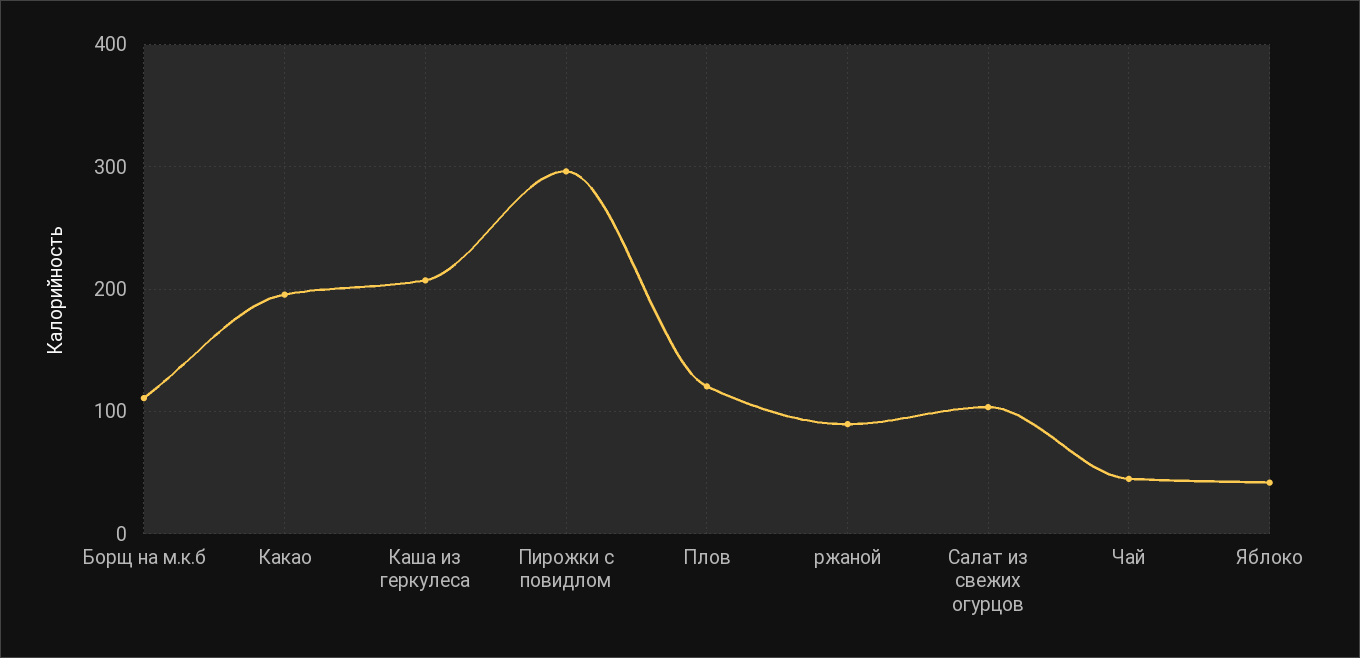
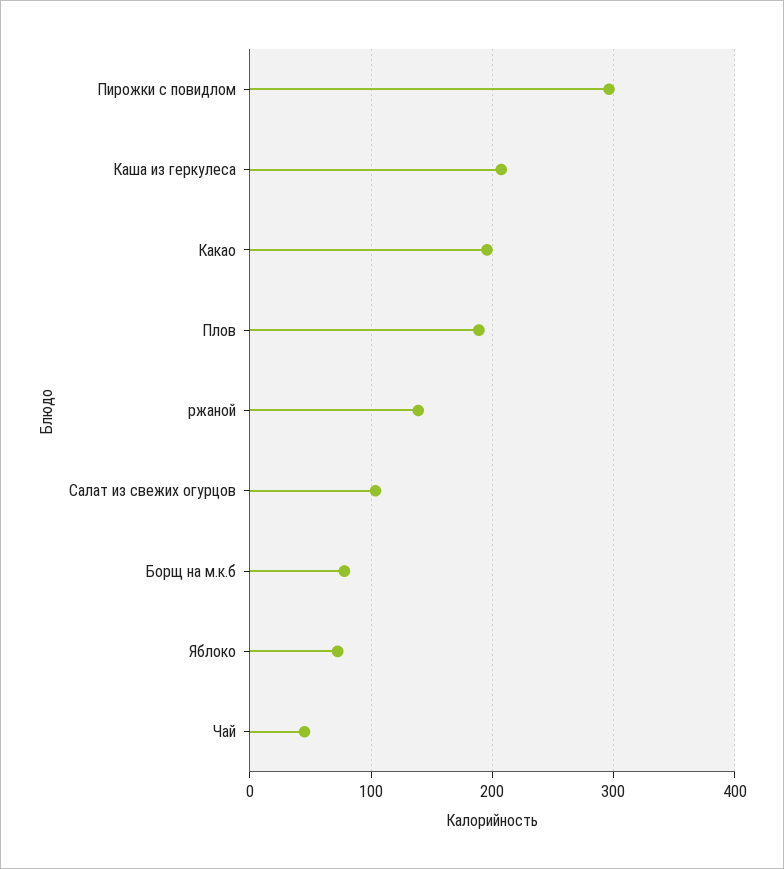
  {
-   "Борщ на м.к.б": 110,
+   "Борщ на м.к.б": 80,
    "Какао": 200,
    "Каша из геркулеса": 210,
    "Пирожки с повидлом": 300,
-   "Плов": 120,
+   "Плов": 190,
-   "ржаной": 90,
+   "ржаной": 140,
    "Салат из свежих огурцов": 100,
    "Чай": 50,
-   "Яблоко": 40
+   "Яблоко": 70
  }

